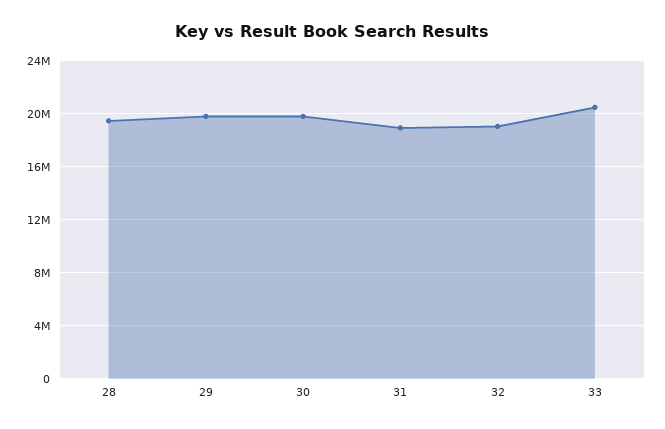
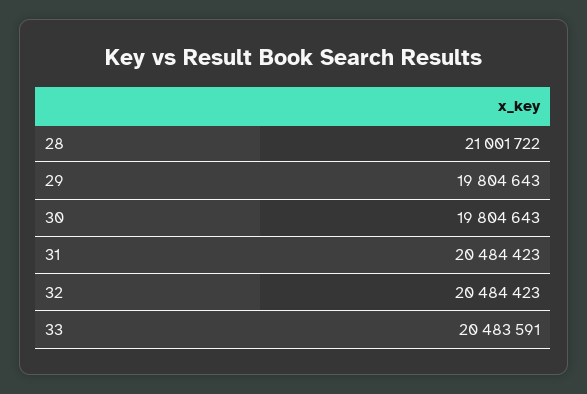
  {
-   "28": 19500000,
+   "28": 21001722,
    "29": 19804643,
    "30": 19804643,
-   "31": 19000000,
+   "31": 20484423,
-   "32": 19000000,
+   "32": 20484423,
    "33": 20483591
  }

